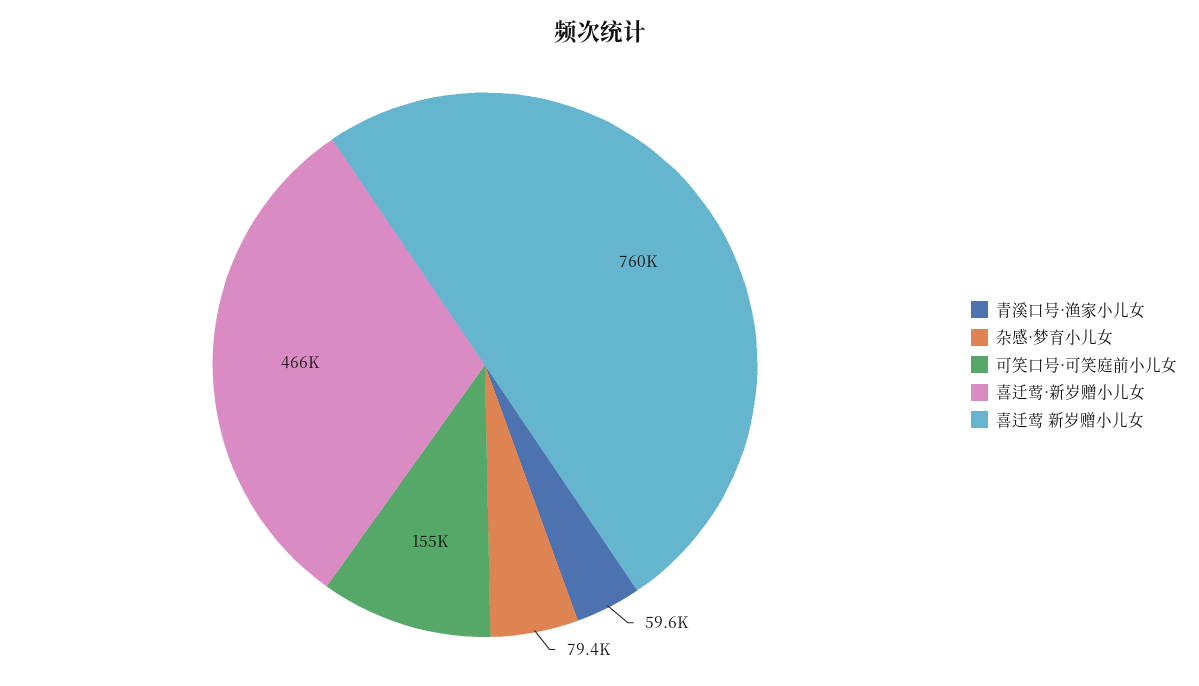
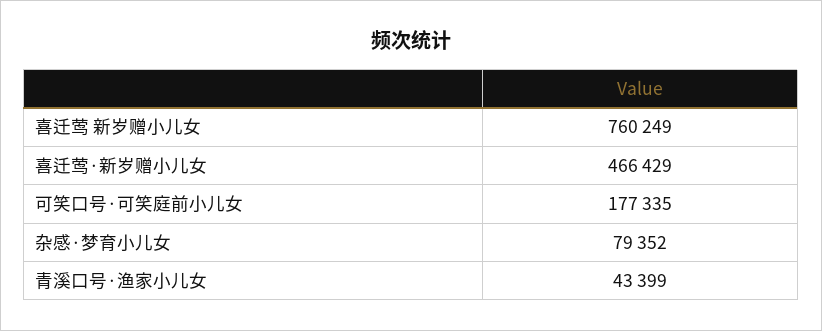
  {
-   "青溪口号·渔家小儿女": 59600,
+   "青溪口号·渔家小儿女": 43399,
    "杂感·梦育小儿女": 79352,
-   "可笑口号·可笑庭前小儿女": 155000,
+   "可笑口号·可笑庭前小儿女": 177335,
    "喜迁莺·新岁赠小儿女": 466429,
    "喜迁莺 新岁赠小儿女": 760249
  }

